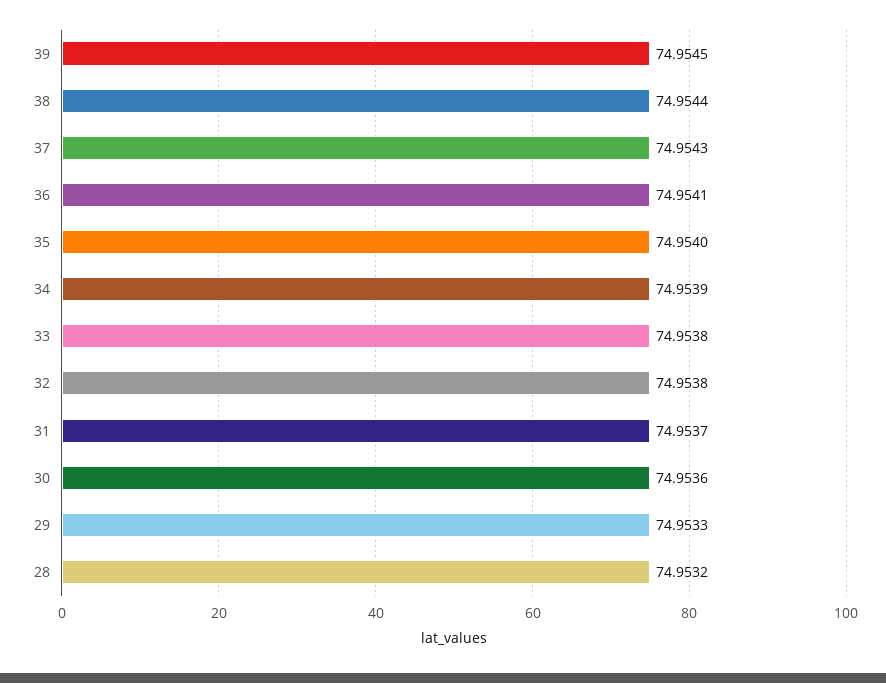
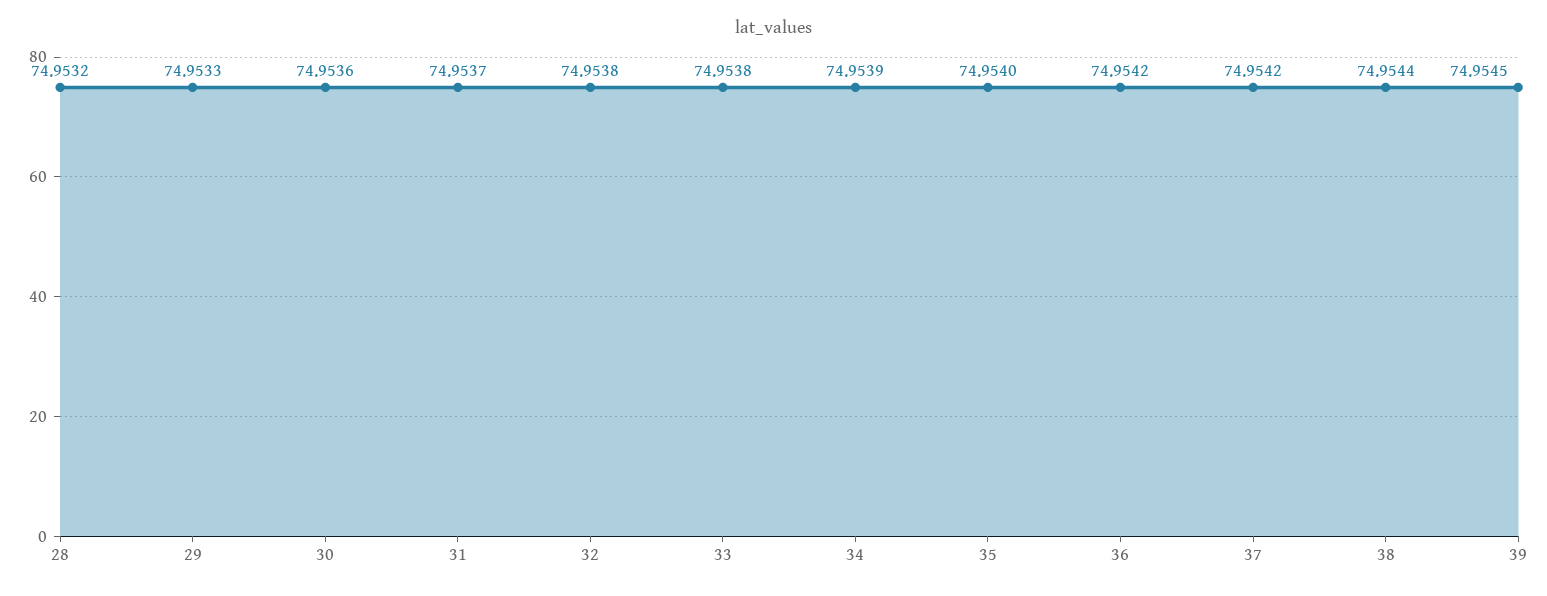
  {
    "39": 74.9545,
    "38": 74.9544,
-   "37": 74.9543,
+   "37": 74.9542,
-   "36": 74.9541,
+   "36": 74.9542,
    "35": 74.954,
    "34": 74.9539,
    "33": 74.9538,
    "32": 74.9538,
    "31": 74.9537,
    "30": 74.9536,
    "29": 74.9533,
    "28": 74.9532
  }

